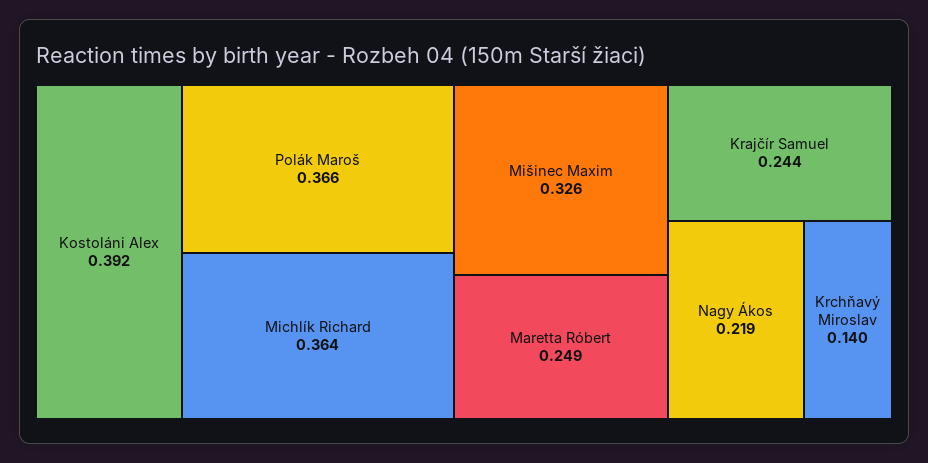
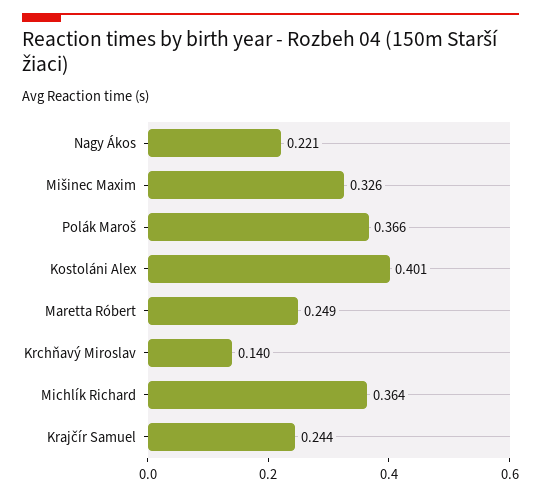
  {
-   "Kostoláni Alex": 0.392,
+   "Kostoláni Alex": 0.401,
    "Polák Maroš": 0.366,
    "Michlík Richard": 0.364,
    "Mišinec Maxim": 0.326,
    "Maretta Róbert": 0.249,
    "Krajčír Samuel": 0.244,
-   "Nagy Ákos": 0.219,
+   "Nagy Ákos": 0.221,
    "Krchňavý Miroslav": 0.14
  }

